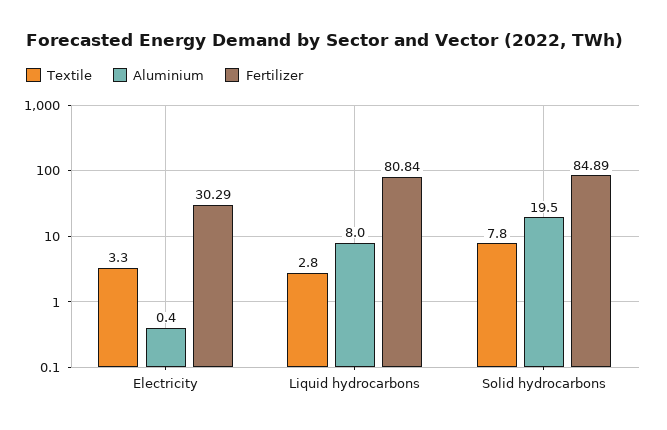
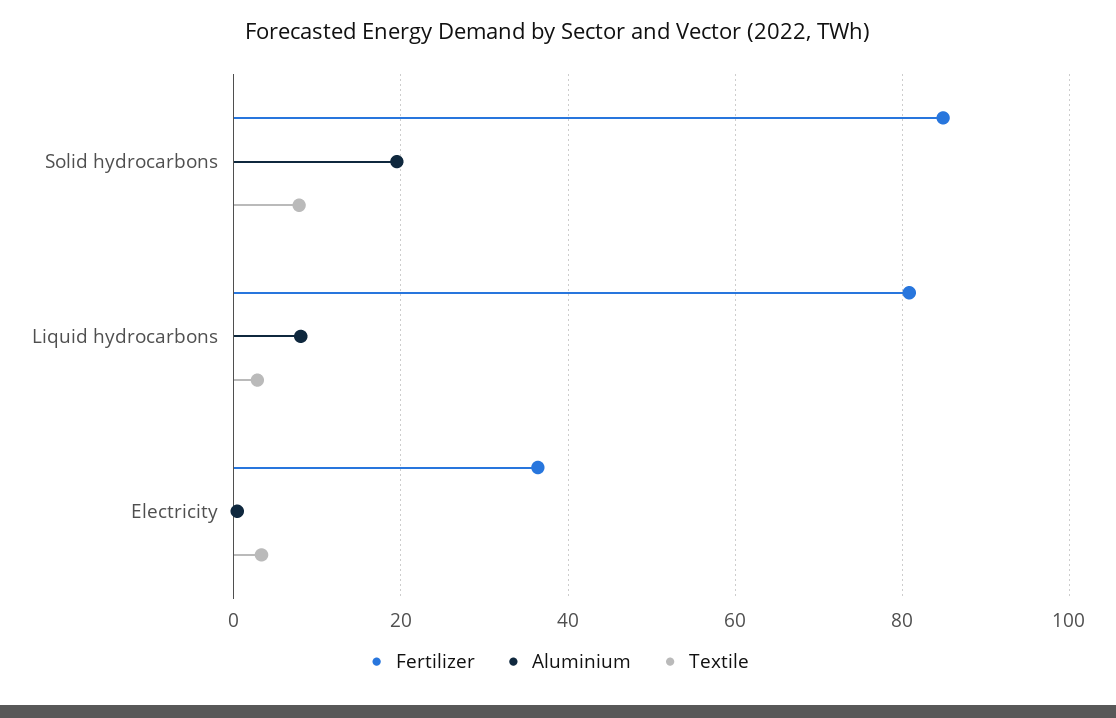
  {
    "Textile": {
      "Electricity": 3.3,
      "Liquid hydrocarbons": 2.8,
      "Solid hydrocarbons": 7.8
    },
    "Aluminium": {
      "Electricity": 0.4,
      "Liquid hydrocarbons": 8,
      "Solid hydrocarbons": 19.5
    },
    "Fertilizer": {
-     "Electricity": 30.29,
+     "Electricity": 36,
      "Liquid hydrocarbons": 80.84,
      "Solid hydrocarbons": 84.89
    }
  }

